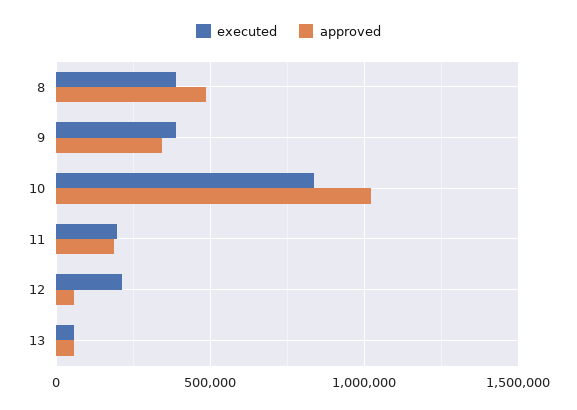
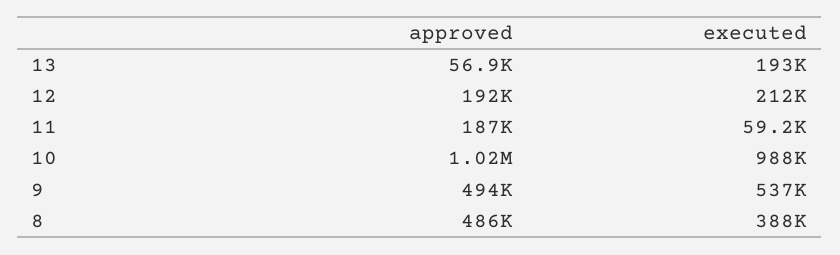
  {
    "executed": {
      "8": 388000,
-     "9": 400000,
+     "9": 537000,
-     "10": 850000,
+     "10": 988000,
-     "11": 200000,
+     "11": 59200,
      "12": 212000,
-     "13": 50000
+     "13": 193000
    },
    "approved": {
      "8": 486000,
-     "9": 350000,
+     "9": 494000,
      "10": 1020000,
      "11": 187000,
-     "12": 50000,
+     "12": 192000,
      "13": 56900
    }
  }

